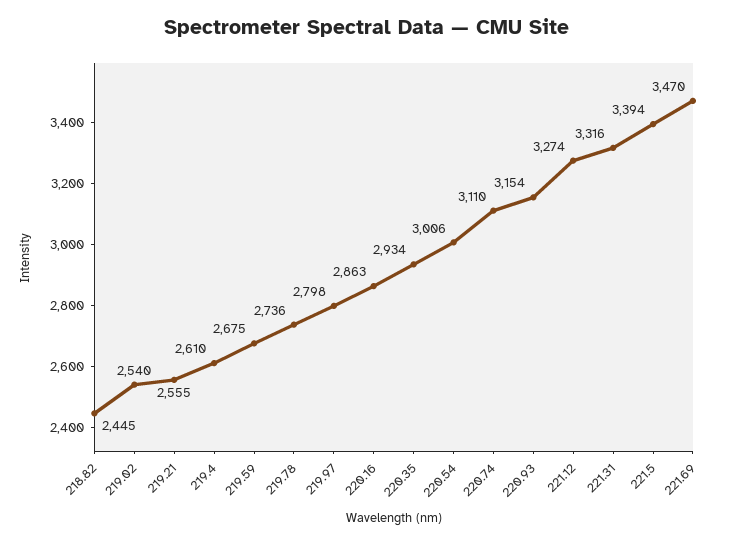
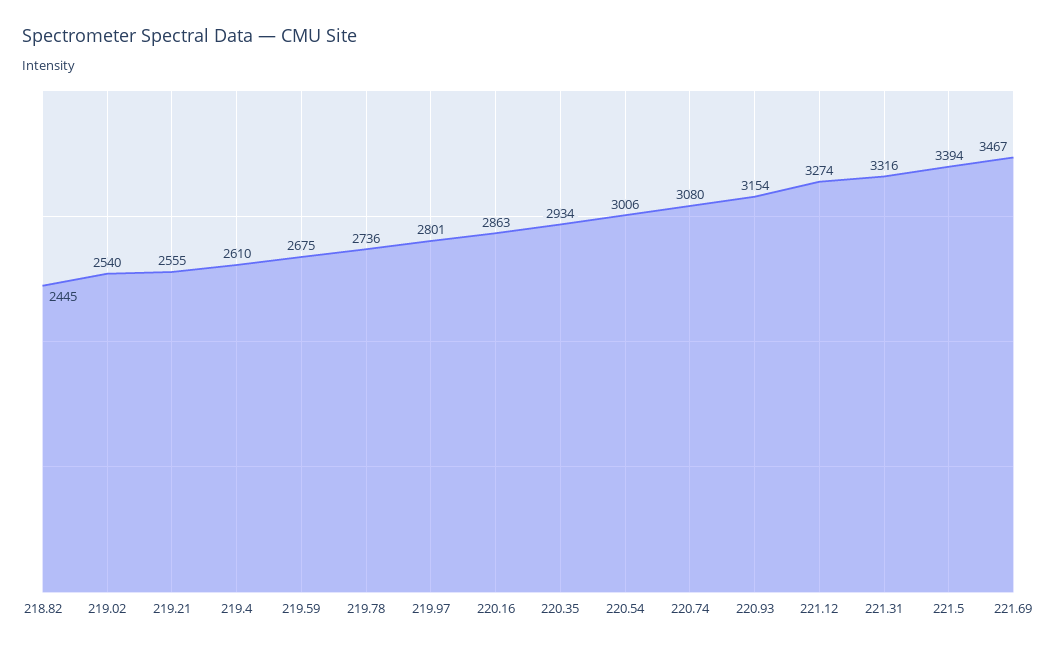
  {
    "218.82": 2445,
    "219.02": 2540,
    "219.21": 2555,
    "219.4": 2610,
    "219.59": 2675,
    "219.78": 2736,
-   "219.97": 2798,
+   "219.97": 2801,
    "220.16": 2863,
    "220.35": 2934,
    "220.54": 3006,
-   "220.74": 3110,
+   "220.74": 3080,
    "220.93": 3154,
    "221.12": 3274,
    "221.31": 3316,
    "221.5": 3394,
-   "221.69": 3470
+   "221.69": 3467
  }

